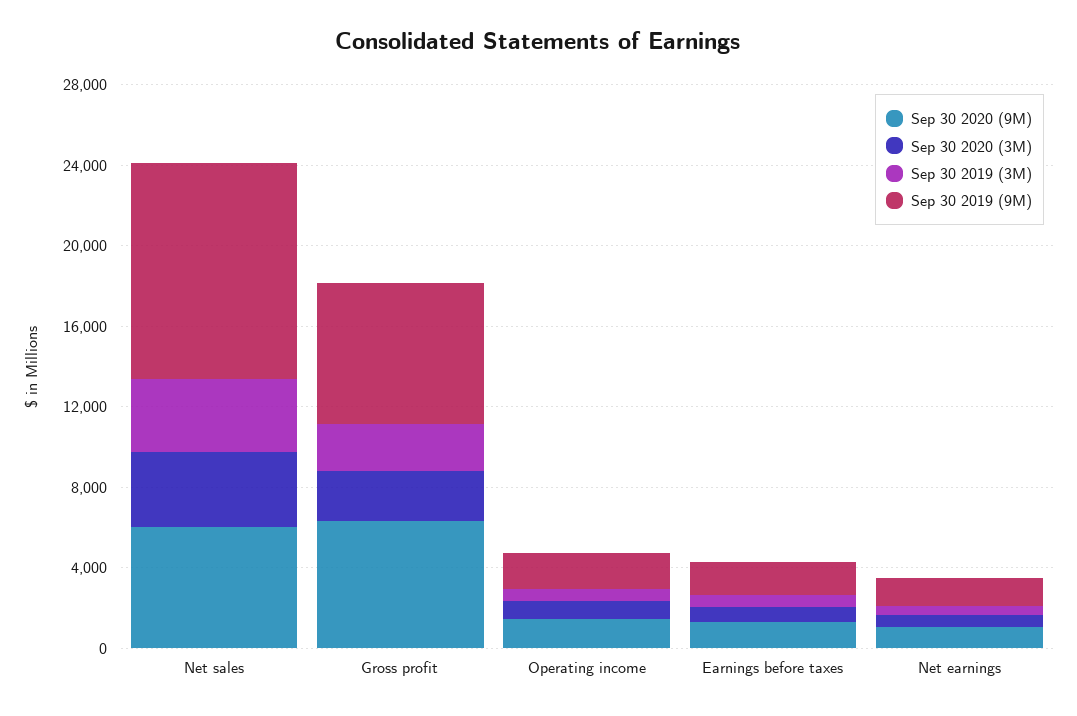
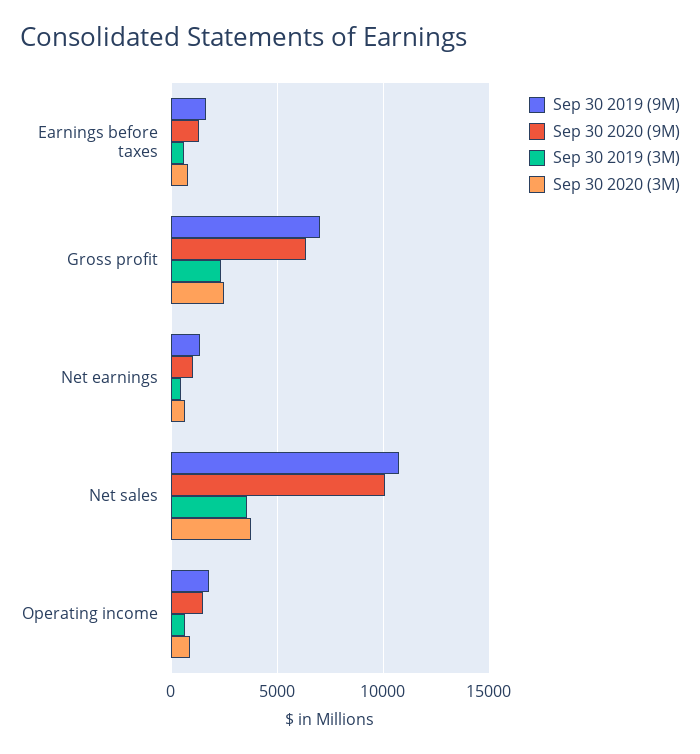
  {
    "Sep 30 2020 (9M)": {
-     "Net sales": 6000,
+     "Net sales": 10000,
      "Gross profit": 6500,
      "Operating income": 1500,
      "Earnings before taxes": 1500,
      "Net earnings": 1000
    },
    "Sep 30 2020 (3M)": {
      "Net sales": 3500,
      "Gross profit": 2500,
      "Operating income": 1000,
      "Earnings before taxes": 1000,
      "Net earnings": 500
    },
    "Sep 30 2019 (3M)": {
      "Net sales": 3500,
      "Gross profit": 2500,
      "Operating income": 500,
      "Earnings before taxes": 500,
      "Net earnings": 500
    },
    "Sep 30 2019 (9M)": {
      "Net sales": 11000,
      "Gross profit": 7000,
      "Operating income": 2000,
      "Earnings before taxes": 1500,
      "Net earnings": 1500
    }
  }

